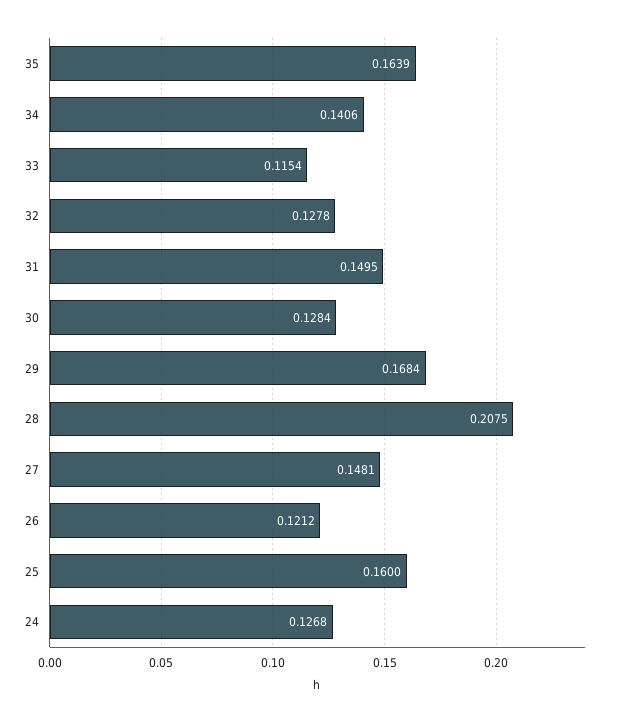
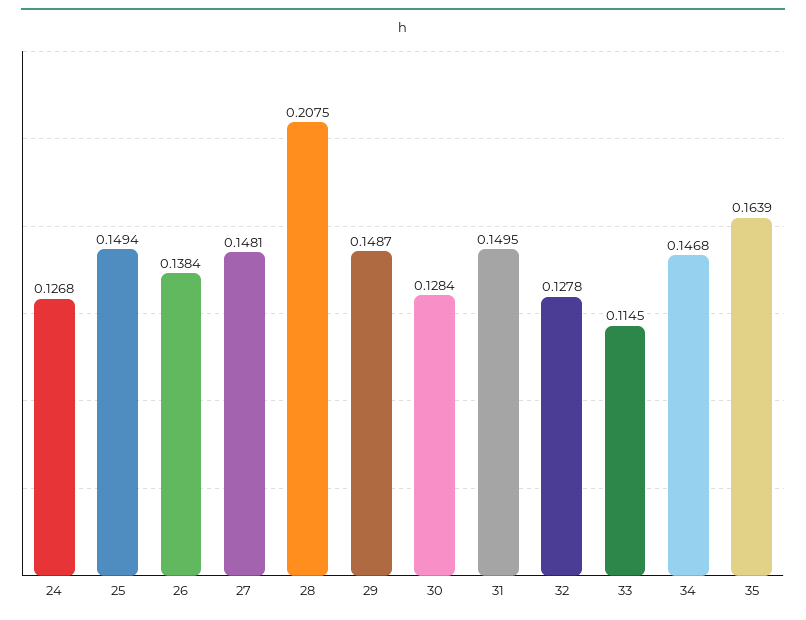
  {
    "35": 0.1639,
-   "34": 0.1406,
+   "34": 0.1468,
-   "33": 0.1154,
+   "33": 0.1145,
    "32": 0.1278,
    "31": 0.1495,
    "30": 0.1284,
-   "29": 0.1684,
+   "29": 0.1487,
    "28": 0.2075,
    "27": 0.1481,
-   "26": 0.1212,
+   "26": 0.1384,
-   "25": 0.16,
+   "25": 0.1494,
    "24": 0.1268
  }

